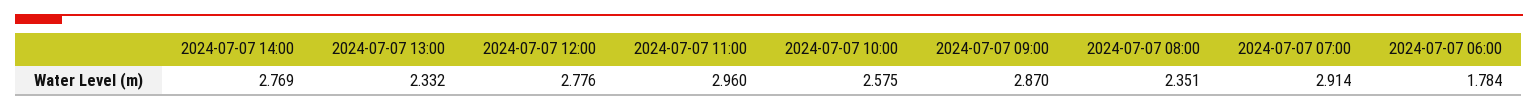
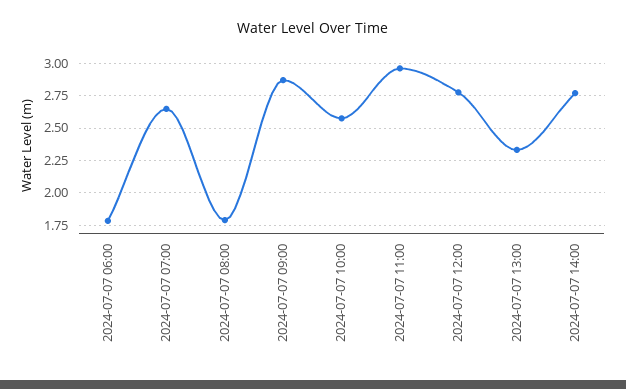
  {
    "2024-07-07 14:00": 2.769,
    "2024-07-07 13:00": 2.332,
    "2024-07-07 12:00": 2.776,
    "2024-07-07 11:00": 2.96,
    "2024-07-07 10:00": 2.575,
    "2024-07-07 09:00": 2.87,
-   "2024-07-07 08:00": 2.351,
+   "2024-07-07 08:00": 1.8,
-   "2024-07-07 07:00": 2.914,
+   "2024-07-07 07:00": 2.65,
    "2024-07-07 06:00": 1.784
  }

